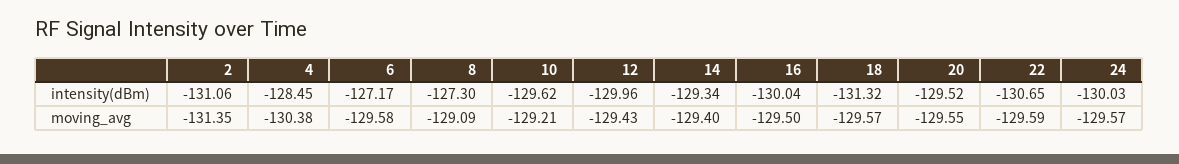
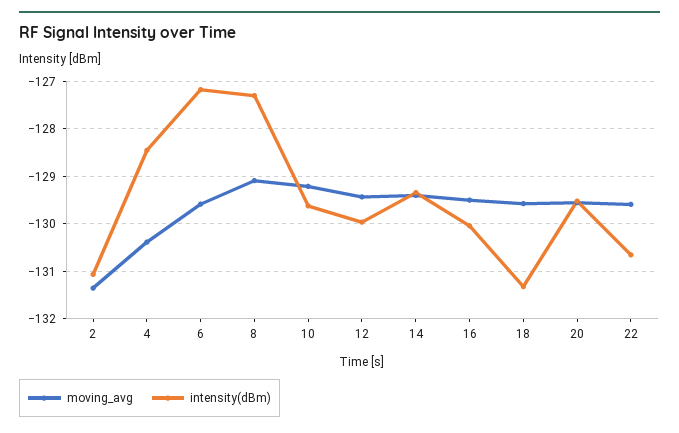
  {
    "intensity(dBm)": {
      "2": -131.06,
      "4": -128.45,
      "6": -127.17,
      "8": -127.3,
      "10": -129.62,
      "12": -129.96,
      "14": -129.34,
      "16": -130.04,
      "18": -131.32,
      "20": -129.52,
-     "22": -130.65,
+     "22": -130.65
-     "24": -130.03
    },
    "moving_avg": {
      "2": -131.35,
      "4": -130.38,
      "6": -129.58,
      "8": -129.09,
      "10": -129.21,
      "12": -129.43,
      "14": -129.4,
      "16": -129.5,
      "18": -129.57,
      "20": -129.55,
-     "22": -129.59,
+     "22": -129.59
-     "24": -129.57
    }
  }

